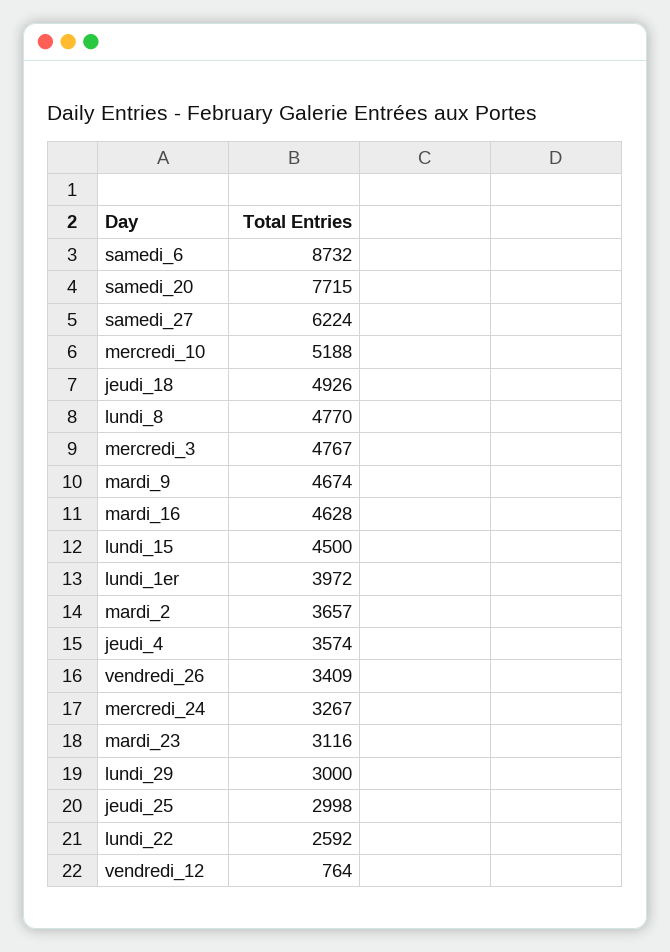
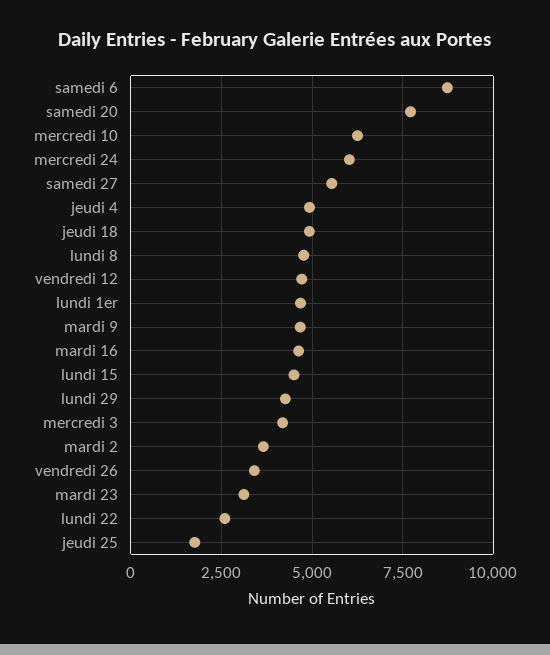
  {
    "samedi_6": 8732,
    "samedi_20": 7715,
-   "samedi_27": 6224,
+   "samedi_27": 5500,
-   "mercredi_10": 5188,
+   "mercredi_10": 6250,
    "jeudi_18": 4926,
    "lundi_8": 4770,
-   "mercredi_3": 4767,
+   "mercredi_3": 4250,
    "mardi_9": 4674,
    "mardi_16": 4628,
    "lundi_15": 4500,
-   "lundi_1er": 3972,
+   "lundi_1er": 4750,
    "mardi_2": 3657,
-   "jeudi_4": 3574,
+   "jeudi_4": 5000,
    "vendredi_26": 3409,
-   "mercredi_24": 3267,
+   "mercredi_24": 6000,
    "mardi_23": 3116,
-   "lundi_29": 3000,
+   "lundi_29": 4250,
-   "jeudi_25": 2998,
+   "jeudi_25": 1750,
    "lundi_22": 2592,
-   "vendredi_12": 764
+   "vendredi_12": 4750
  }

